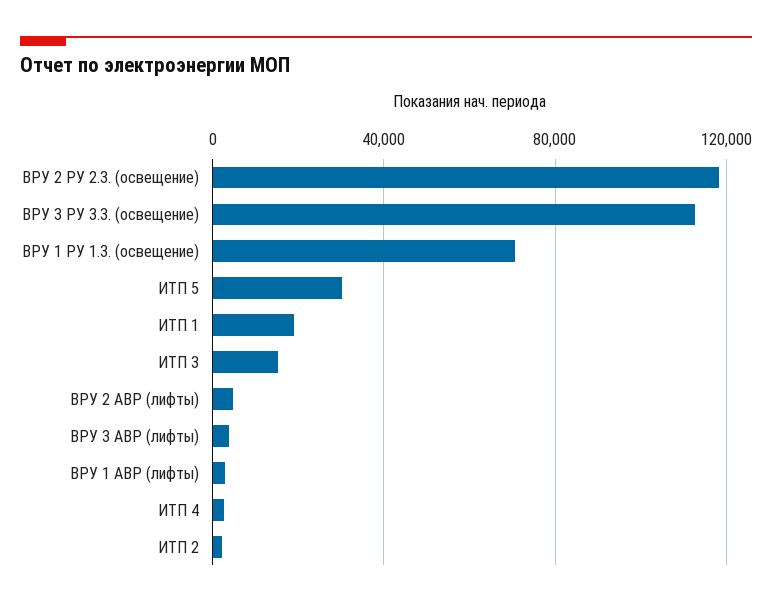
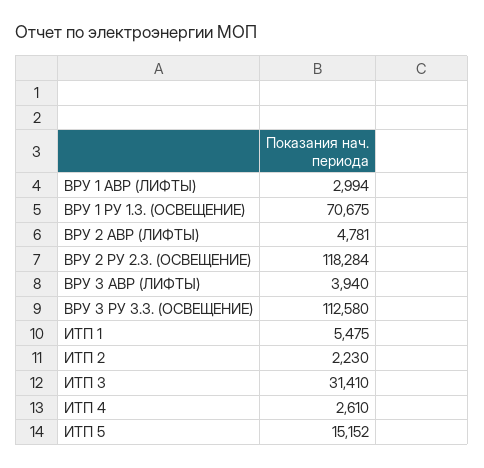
  {
    "ВРУ 2 РУ 2.3. (освещение)": 118284,
    "ВРУ 3 РУ 3.3. (освещение)": 112580,
    "ВРУ 1 РУ 1.3. (освещение)": 70675,
-   "ИТП 5": 30000,
+   "ИТП 5": 15152,
-   "ИТП 1": 20000,
+   "ИТП 1": 5475,
-   "ИТП 3": 15000,
+   "ИТП 3": 31410,
    "ВРУ 2 АВР (лифты)": 4781,
    "ВРУ 3 АВР (лифты)": 3940,
    "ВРУ 1 АВР (лифты)": 2994,
    "ИТП 4": 2610,
    "ИТП 2": 2230
  }

